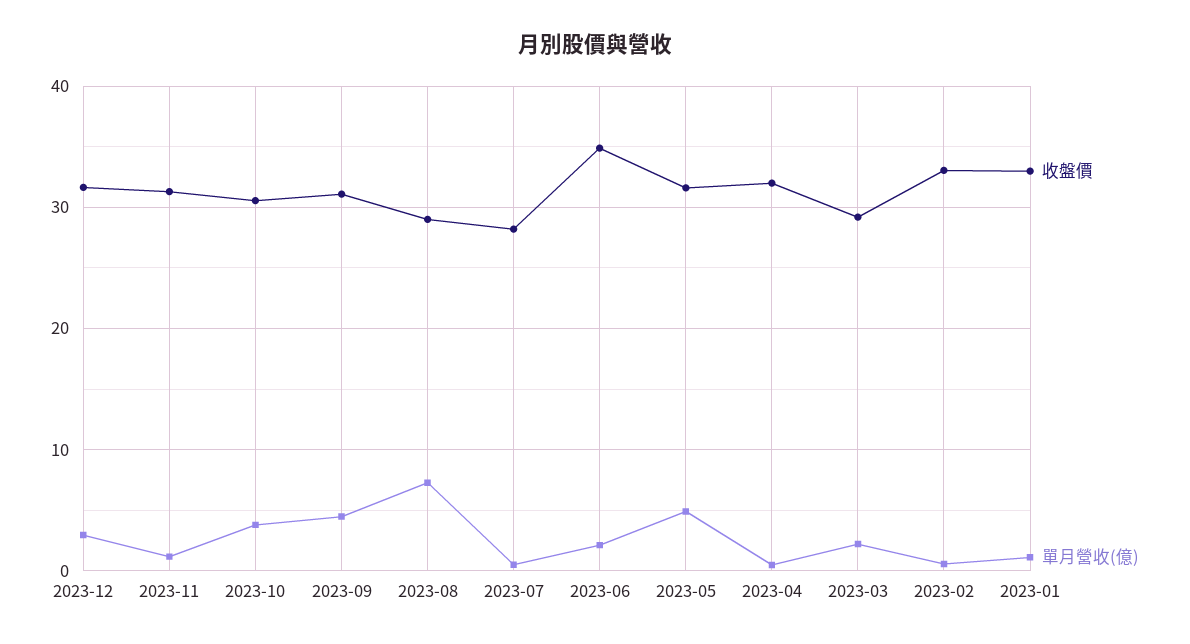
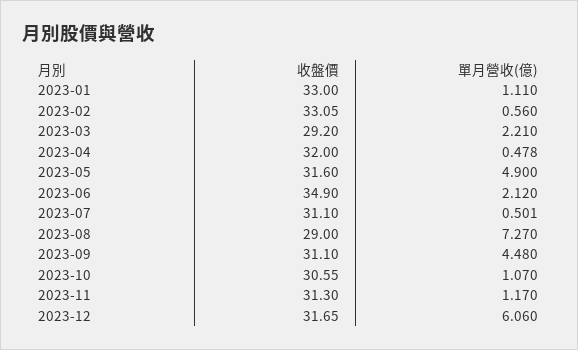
  {
    "收盤價": {
      "2023-12": 31.65,
      "2023-11": 31.3,
      "2023-10": 30.55,
      "2023-09": 31.1,
      "2023-08": 29,
-     "2023-07": 28,
+     "2023-07": 31.1,
      "2023-06": 34.9,
      "2023-05": 31.6,
      "2023-04": 32,
      "2023-03": 29.2,
      "2023-02": 33.05,
      "2023-01": 33
    },
    "單月營收(億)": {
-     "2023-12": 3,
+     "2023-12": 6.06,
      "2023-11": 1.17,
-     "2023-10": 4,
+     "2023-10": 1.07,
      "2023-09": 4.48,
      "2023-08": 7.27,
      "2023-07": 0.501,
      "2023-06": 2.12,
      "2023-05": 4.9,
      "2023-04": 0.478,
      "2023-03": 2.21,
      "2023-02": 0.56,
      "2023-01": 1.11
    }
  }

